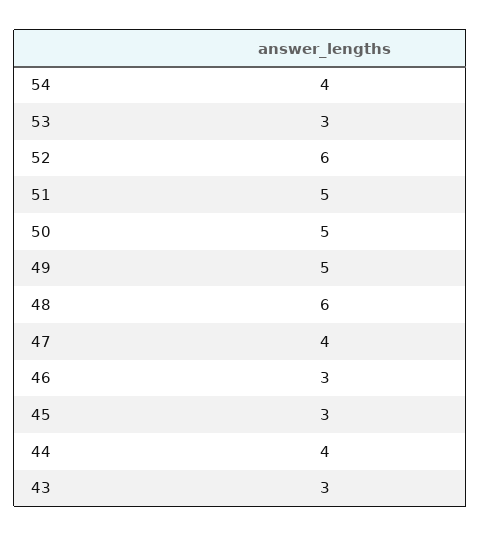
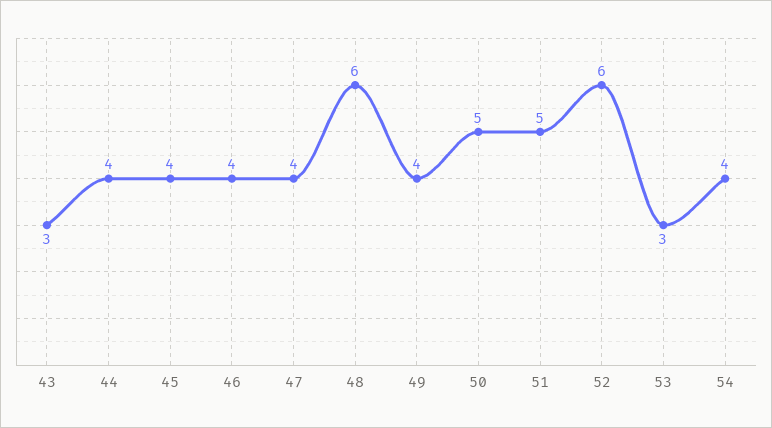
  {
    "54": 4,
    "53": 3,
    "52": 6,
    "51": 5,
    "50": 5,
-   "49": 5,
+   "49": 4,
    "48": 6,
    "47": 4,
-   "46": 3,
+   "46": 4,
-   "45": 3,
+   "45": 4,
    "44": 4,
    "43": 3
  }

